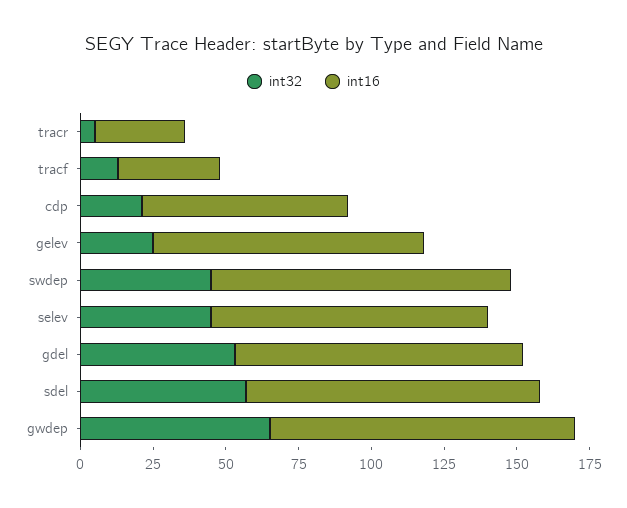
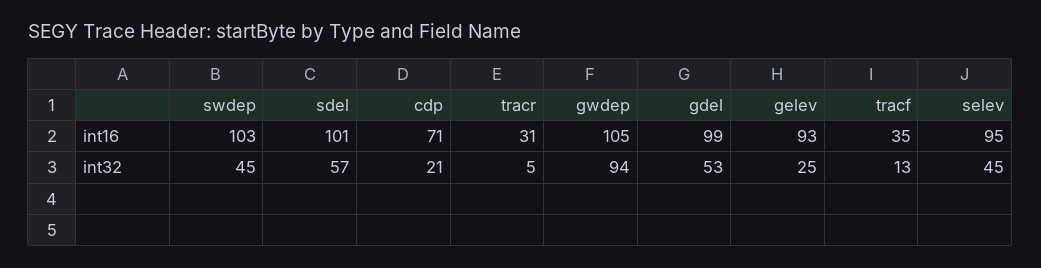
  {
    "int32": {
      "tracr": 5,
      "tracf": 13,
      "cdp": 21,
      "gelev": 25,
      "swdep": 45,
      "selev": 45,
      "gdel": 53,
      "sdel": 57,
-     "gwdep": 65
+     "gwdep": 94
    },
    "int16": {
      "tracr": 31,
      "tracf": 35,
      "cdp": 71,
      "gelev": 93,
      "swdep": 103,
      "selev": 95,
      "gdel": 99,
      "sdel": 101,
      "gwdep": 105
    }
  }

